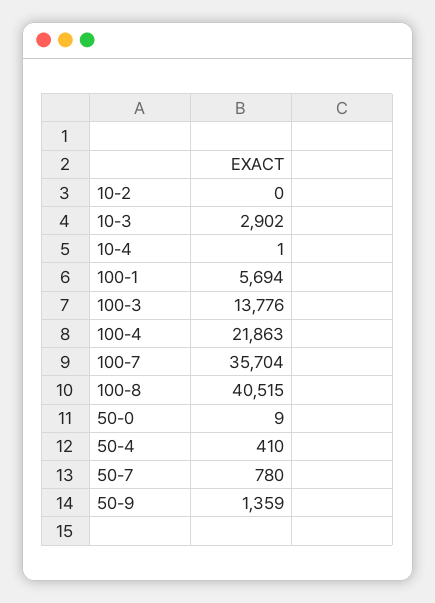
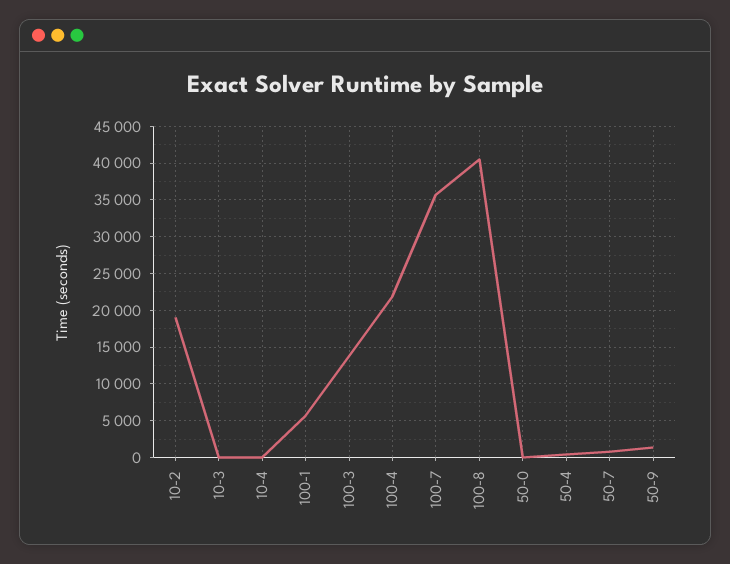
  {
-   "10-2": 0,
+   "10-2": 19000,
-   "10-3": 2902,
+   "10-3": 0,
    "10-4": 1,
    "100-1": 5694,
    "100-3": 13776,
    "100-4": 21863,
    "100-7": 35704,
    "100-8": 40515,
    "50-0": 9,
    "50-4": 410,
    "50-7": 780,
    "50-9": 1359
  }

